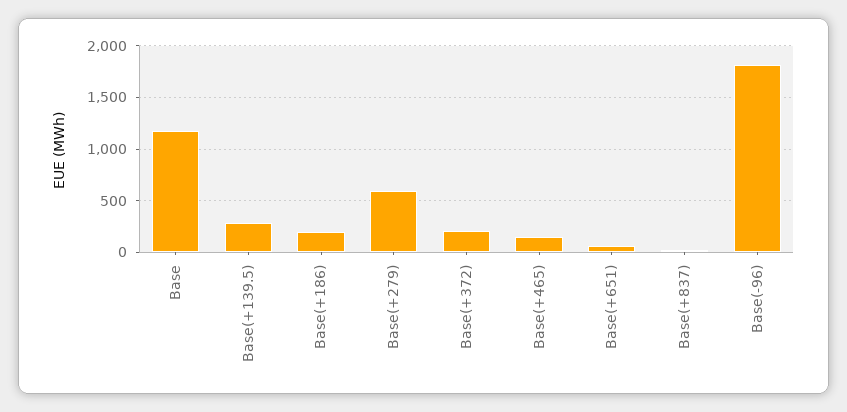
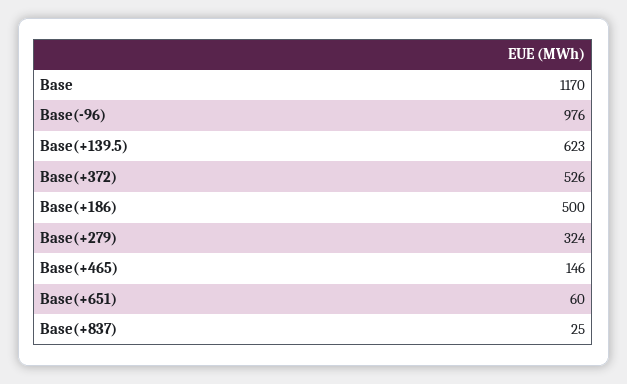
  {
    "Base": 1170,
-   "Base(+139.5)": 300,
+   "Base(+139.5)": 623,
-   "Base(+186)": 200,
+   "Base(+186)": 500,
-   "Base(+279)": 600,
+   "Base(+279)": 324,
-   "Base(+372)": 200,
+   "Base(+372)": 526,
    "Base(+465)": 146,
    "Base(+651)": 60,
    "Base(+837)": 25,
-   "Base(-96)": 1800
+   "Base(-96)": 976
  }

